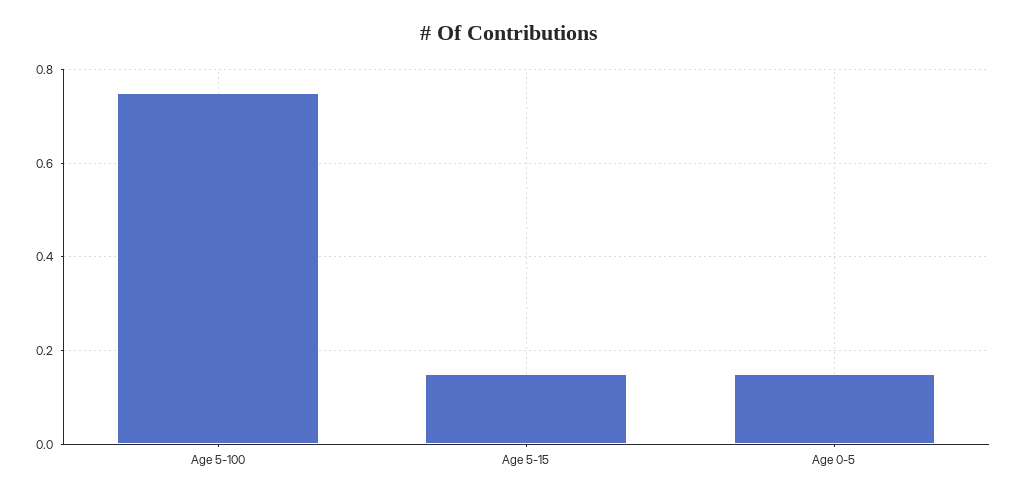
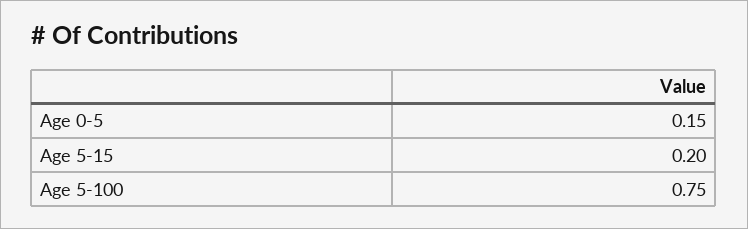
  {
    "Age 5-100": 0.75,
-   "Age 5-15": 0.15,
+   "Age 5-15": 0.2,
    "Age 0-5": 0.15
  }

